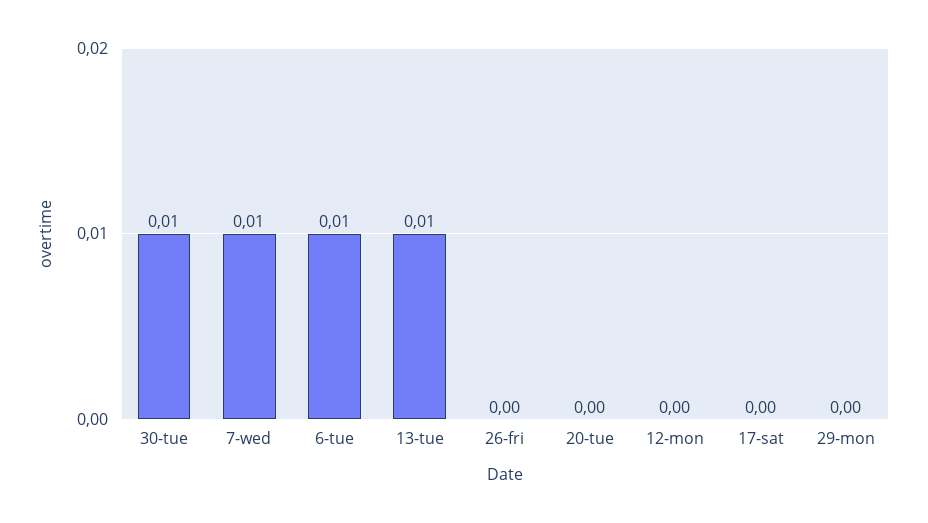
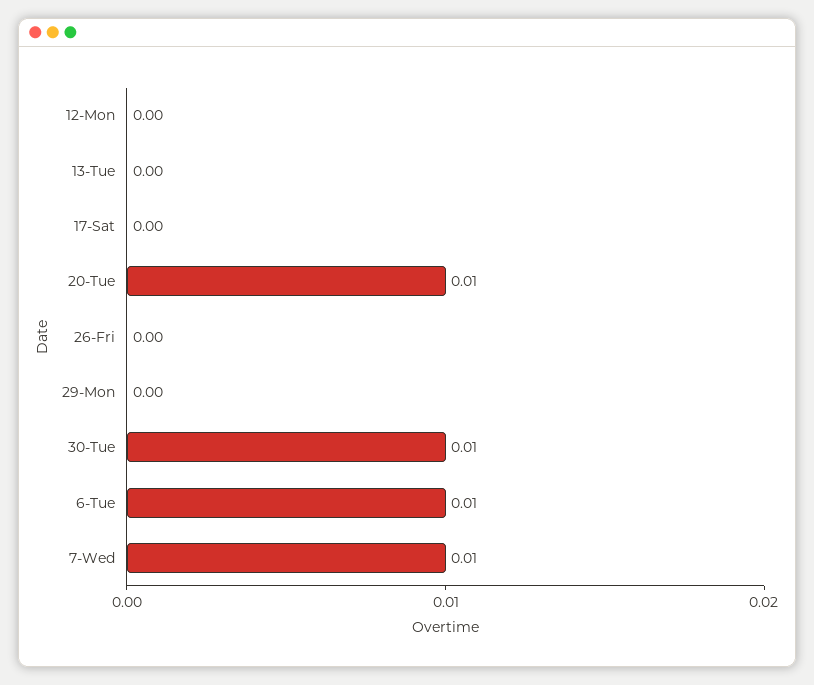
  {
    "30-tue": 0.01,
    "7-wed": 0.01,
    "6-tue": 0.01,
-   "13-tue": 0.01,
+   "13-tue": 0,
    "26-fri": 0,
-   "20-tue": 0,
+   "20-tue": 0.01,
    "12-mon": 0,
    "17-sat": 0,
    "29-mon": 0
  }

